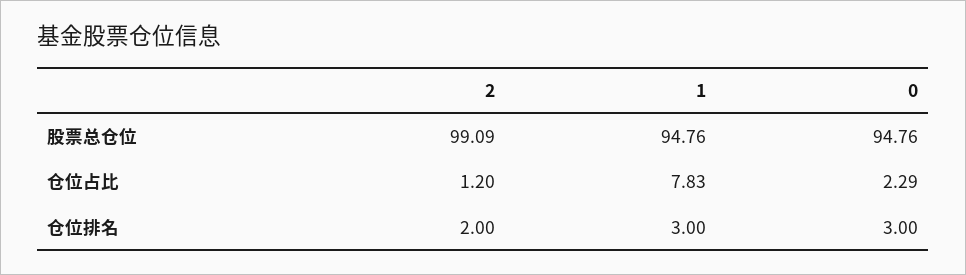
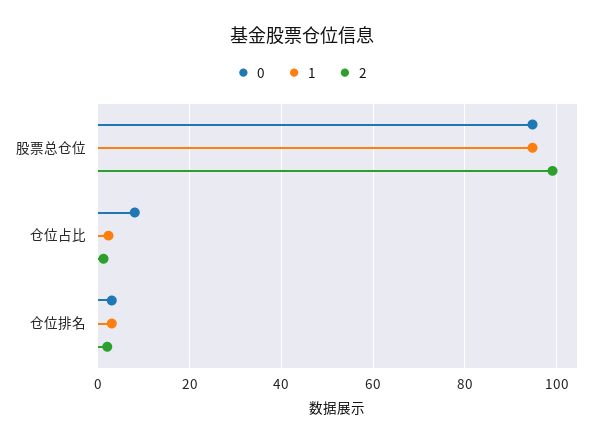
  {
    "2": {
      "股票总仓位": 99.09,
      "仓位占比": 1.2,
      "仓位排名": 2
    },
    "1": {
      "股票总仓位": 94.76,
-     "仓位占比": 7.83,
+     "仓位占比": 2,
      "仓位排名": 3
    },
    "0": {
      "股票总仓位": 94.76,
-     "仓位占比": 2.29,
+     "仓位占比": 8,
      "仓位排名": 3
    }
  }

